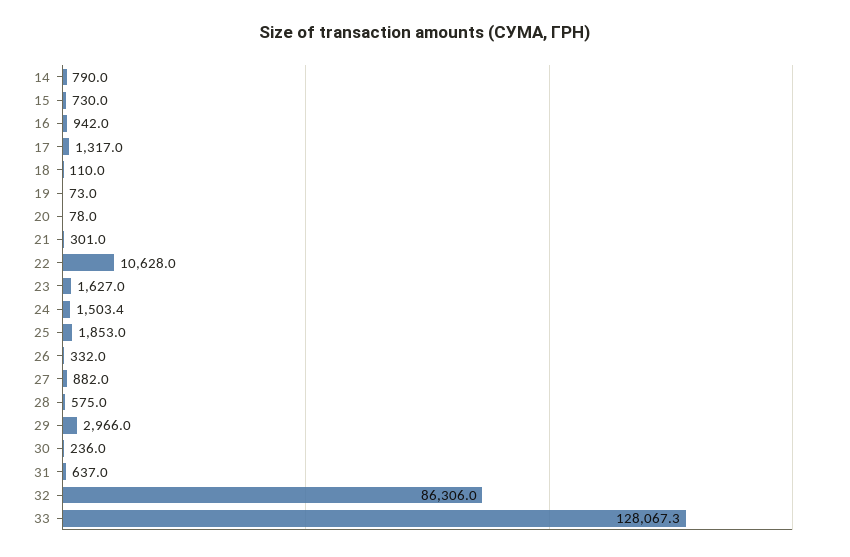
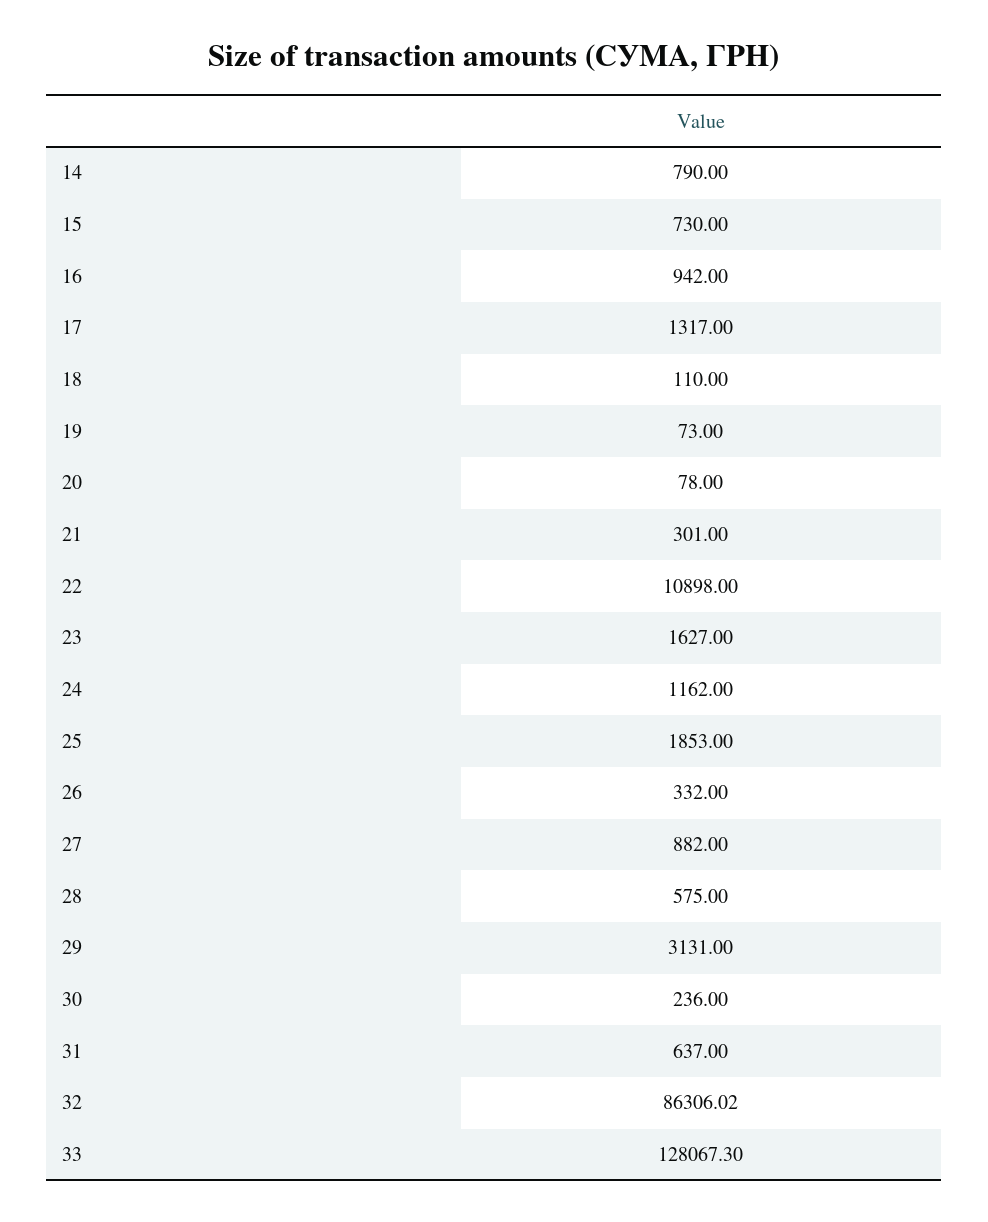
  {
    "14": 790,
    "15": 730,
    "16": 942,
    "17": 1317,
    "18": 110,
    "19": 73,
    "20": 78,
    "21": 301,
-   "22": 10628,
+   "22": 10898,
    "23": 1627,
-   "24": 1503.4,
+   "24": 1162,
    "25": 1853,
    "26": 332,
    "27": 882,
    "28": 575,
-   "29": 2966,
+   "29": 3131,
    "30": 236,
    "31": 637,
    "32": 86306.02,
    "33": 128067.3
  }

